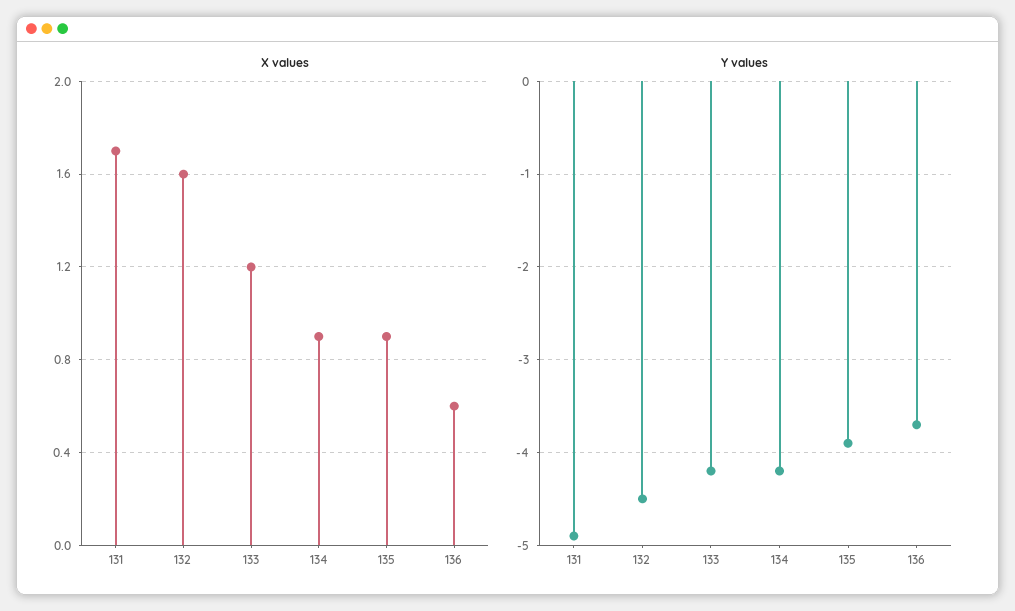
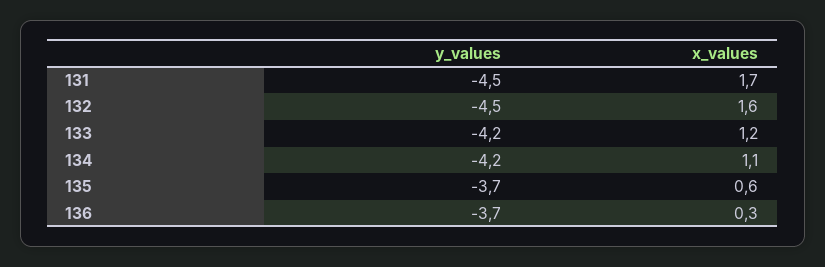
  {
    "X values": {
      "131": 1.7,
      "132": 1.6,
      "133": 1.2,
-     "134": 0.9,
+     "134": 1.1,
-     "135": 0.9,
+     "135": 0.6,
-     "136": 0.6
+     "136": 0.3
    },
    "Y values": {
-     "131": -4.9,
+     "131": -4.5,
      "132": -4.5,
      "133": -4.2,
      "134": -4.2,
-     "135": -3.9,
+     "135": -3.7,
      "136": -3.7
    }
  }

